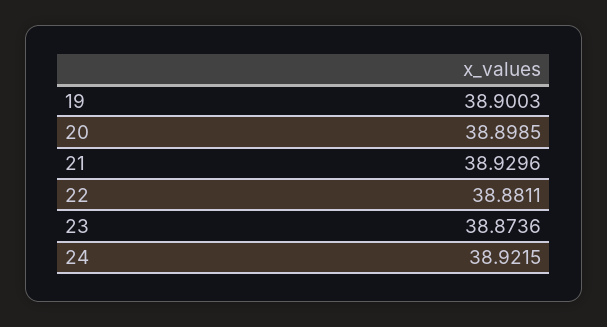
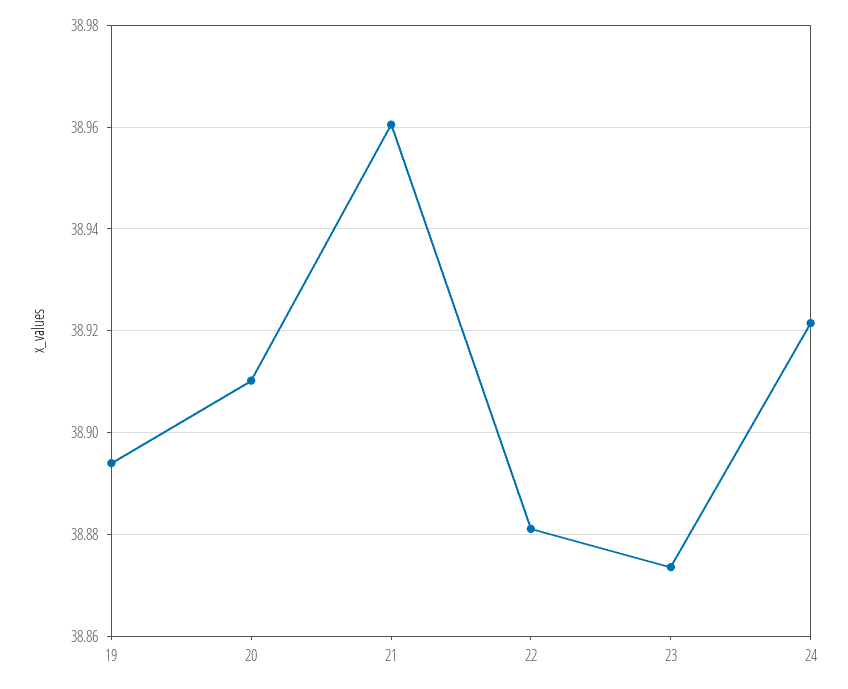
  {
-   "19": 38.9003,
+   "19": 38.894,
-   "20": 38.8985,
+   "20": 38.91,
-   "21": 38.9296,
+   "21": 38.96,
    "22": 38.8811,
    "23": 38.8736,
    "24": 38.9215
  }

